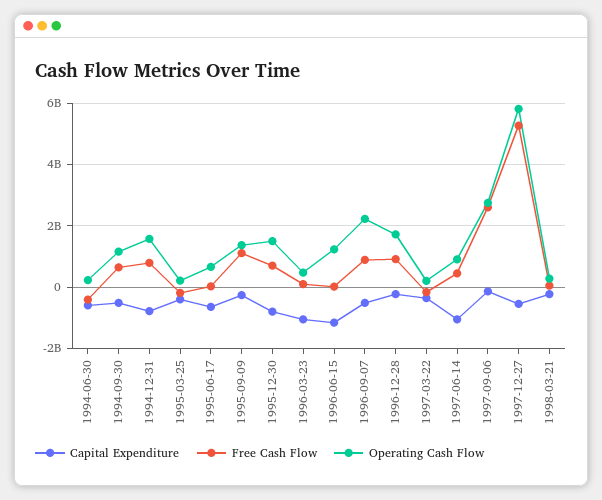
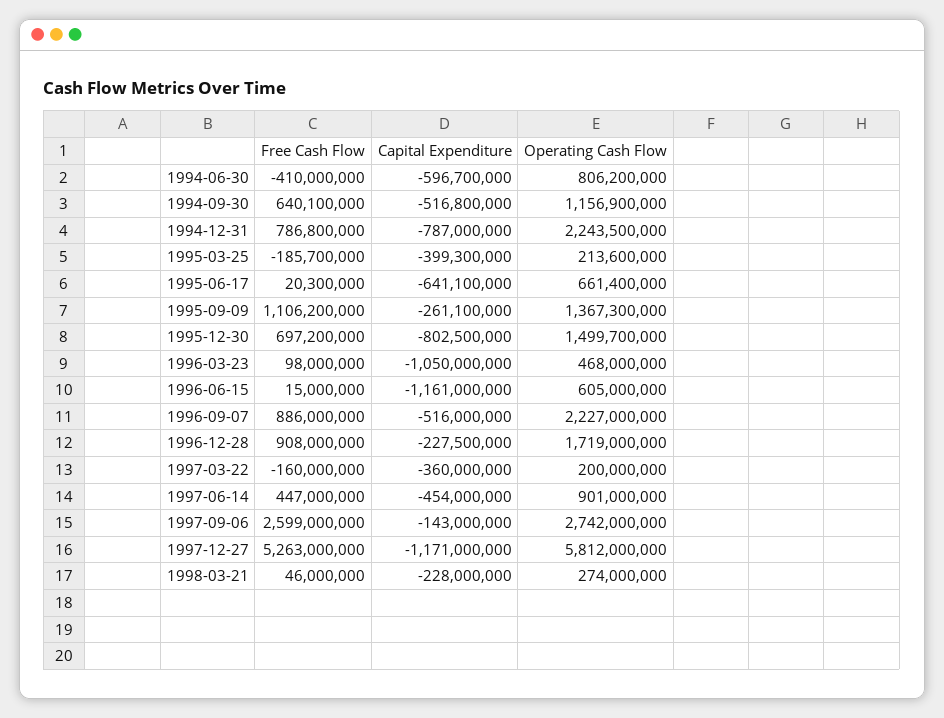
  {
    "Capital Expenditure": {
      "1994-06-30": -596700000,
      "1994-09-30": -516800000,
      "1994-12-31": -787000000,
      "1995-03-25": -399300000,
      "1995-06-17": -641100000,
      "1995-09-09": -261100000,
      "1995-12-30": -802500000,
      "1996-03-23": -1050000000,
      "1996-06-15": -1161000000,
      "1996-09-07": -516000000,
      "1996-12-28": -227500000,
      "1997-03-22": -360000000,
-     "1997-06-14": -1000000000,
+     "1997-06-14": -454000000,
      "1997-09-06": -143000000,
-     "1997-12-27": -600000000,
+     "1997-12-27": -1171000000,
      "1998-03-21": -228000000
    },
    "Free Cash Flow": {
      "1994-06-30": -410000000,
      "1994-09-30": 640100000,
      "1994-12-31": 786800000,
      "1995-03-25": -185700000,
      "1995-06-17": 20300000,
      "1995-09-09": 1106200000,
      "1995-12-30": 697200000,
      "1996-03-23": 98000000,
      "1996-06-15": 15000000,
      "1996-09-07": 886000000,
      "1996-12-28": 908000000,
      "1997-03-22": -160000000,
      "1997-06-14": 447000000,
      "1997-09-06": 2599000000,
      "1997-12-27": 5263000000,
      "1998-03-21": 46000000
    },
    "Operating Cash Flow": {
-     "1994-06-30": 200000000,
+     "1994-06-30": 806200000,
      "1994-09-30": 1156900000,
-     "1994-12-31": 1600000000,
+     "1994-12-31": 2243500000,
      "1995-03-25": 213600000,
      "1995-06-17": 661400000,
      "1995-09-09": 1367300000,
      "1995-12-30": 1499700000,
      "1996-03-23": 468000000,
-     "1996-06-15": 1200000000,
+     "1996-06-15": 605000000,
      "1996-09-07": 2227000000,
      "1996-12-28": 1719000000,
      "1997-03-22": 200000000,
      "1997-06-14": 901000000,
      "1997-09-06": 2742000000,
      "1997-12-27": 5812000000,
      "1998-03-21": 274000000
    }
  }

